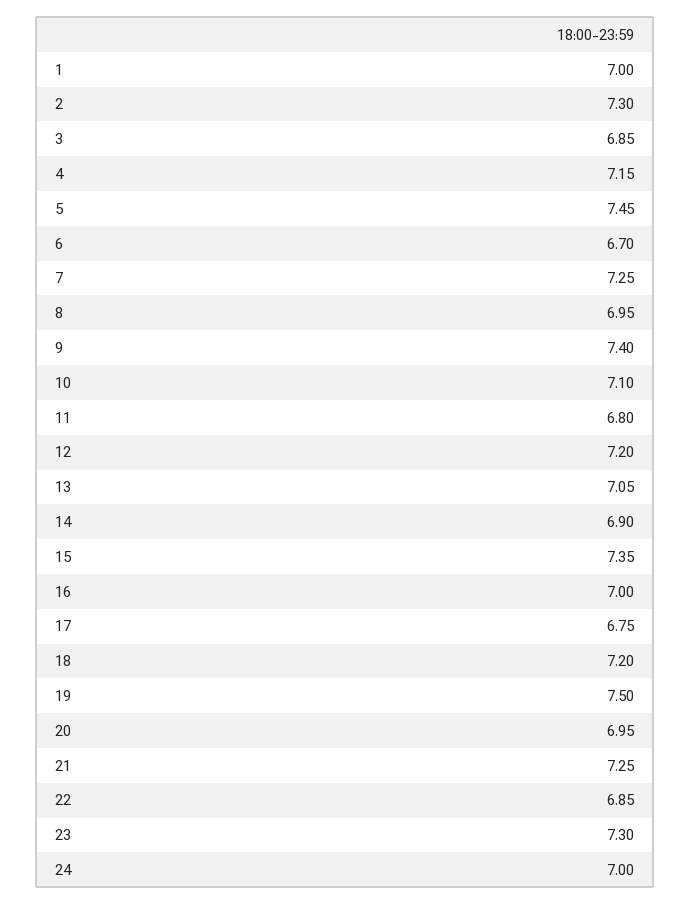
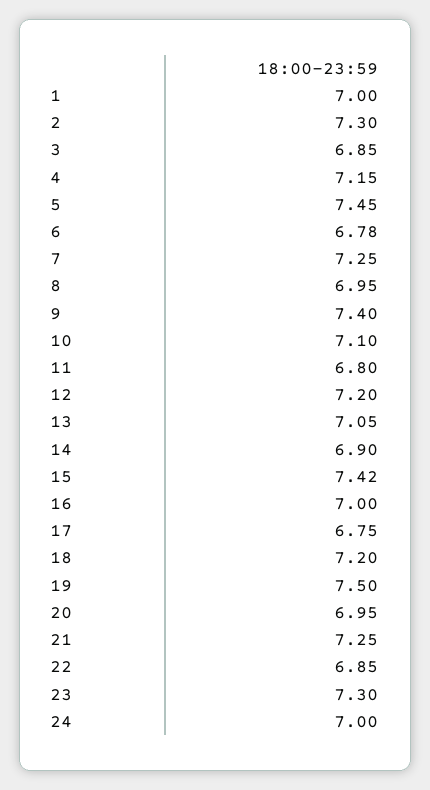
  {
    "1": 7,
    "2": 7.3,
    "3": 6.85,
    "4": 7.15,
    "5": 7.45,
-   "6": 6.7,
+   "6": 6.78,
    "7": 7.25,
    "8": 6.95,
    "9": 7.4,
    "10": 7.1,
    "11": 6.8,
    "12": 7.2,
    "13": 7.05,
    "14": 6.9,
-   "15": 7.35,
+   "15": 7.42,
    "16": 7,
    "17": 6.75,
    "18": 7.2,
    "19": 7.5,
    "20": 6.95,
    "21": 7.25,
    "22": 6.85,
    "23": 7.3,
    "24": 7
  }

